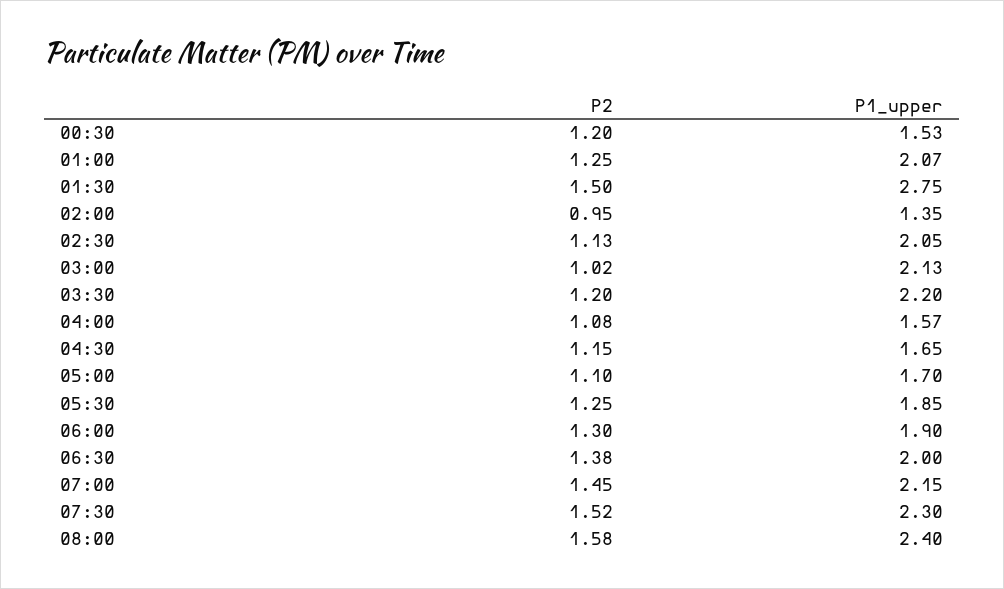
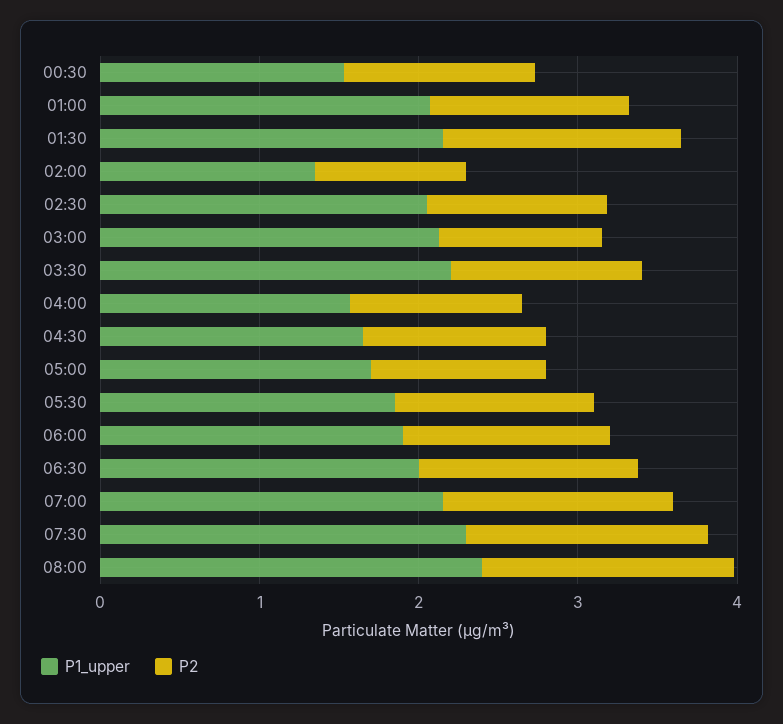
  {
    "P2": {
      "00:30": 1.2,
      "01:00": 1.25,
      "01:30": 1.5,
      "02:00": 0.95,
      "02:30": 1.13,
      "03:00": 1.02,
      "03:30": 1.2,
      "04:00": 1.08,
      "04:30": 1.15,
      "05:00": 1.1,
      "05:30": 1.25,
      "06:00": 1.3,
      "06:30": 1.38,
      "07:00": 1.45,
      "07:30": 1.52,
      "08:00": 1.58
    },
    "P1_upper": {
      "00:30": 1.53,
      "01:00": 2.07,
-     "01:30": 2.75,
+     "01:30": 2.2,
      "02:00": 1.35,
      "02:30": 2.05,
      "03:00": 2.13,
      "03:30": 2.2,
      "04:00": 1.57,
      "04:30": 1.65,
      "05:00": 1.7,
      "05:30": 1.85,
      "06:00": 1.9,
      "06:30": 2,
      "07:00": 2.15,
      "07:30": 2.3,
      "08:00": 2.4
    }
  }

